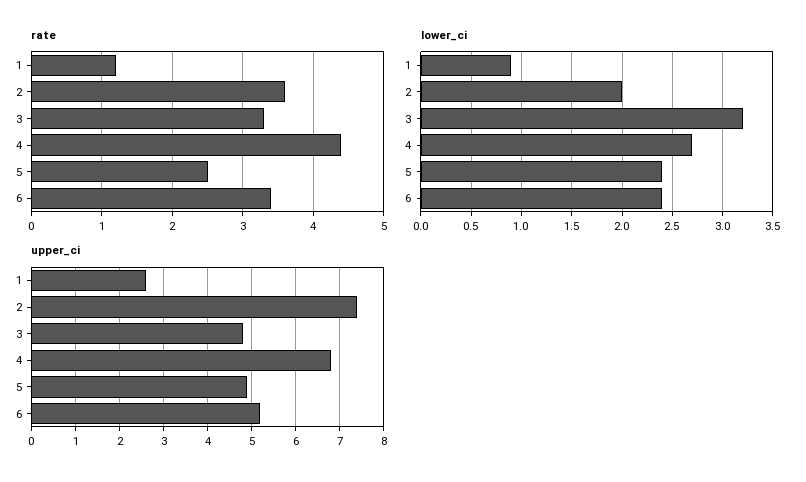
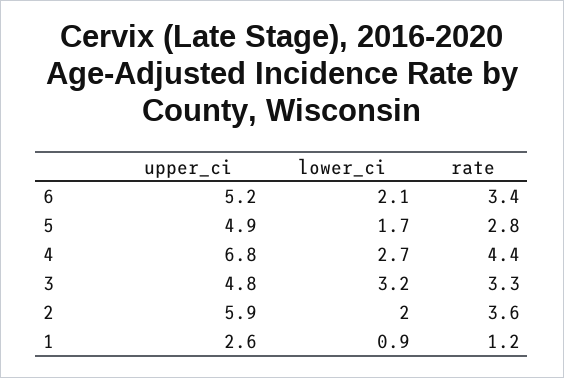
  {
    "rate": {
      "1": 1.2,
      "2": 3.6,
      "3": 3.3,
      "4": 4.4,
-     "5": 2.5,
+     "5": 2.8,
      "6": 3.4
    },
    "lower_ci": {
      "1": 0.9,
      "2": 2,
      "3": 3.2,
      "4": 2.7,
-     "5": 2.4,
+     "5": 1.7,
-     "6": 2.4
+     "6": 2.1
    },
    "upper_ci": {
      "1": 2.6,
-     "2": 7.5,
+     "2": 5.9,
      "3": 4.8,
      "4": 6.8,
      "5": 4.9,
      "6": 5.2
    }
  }

